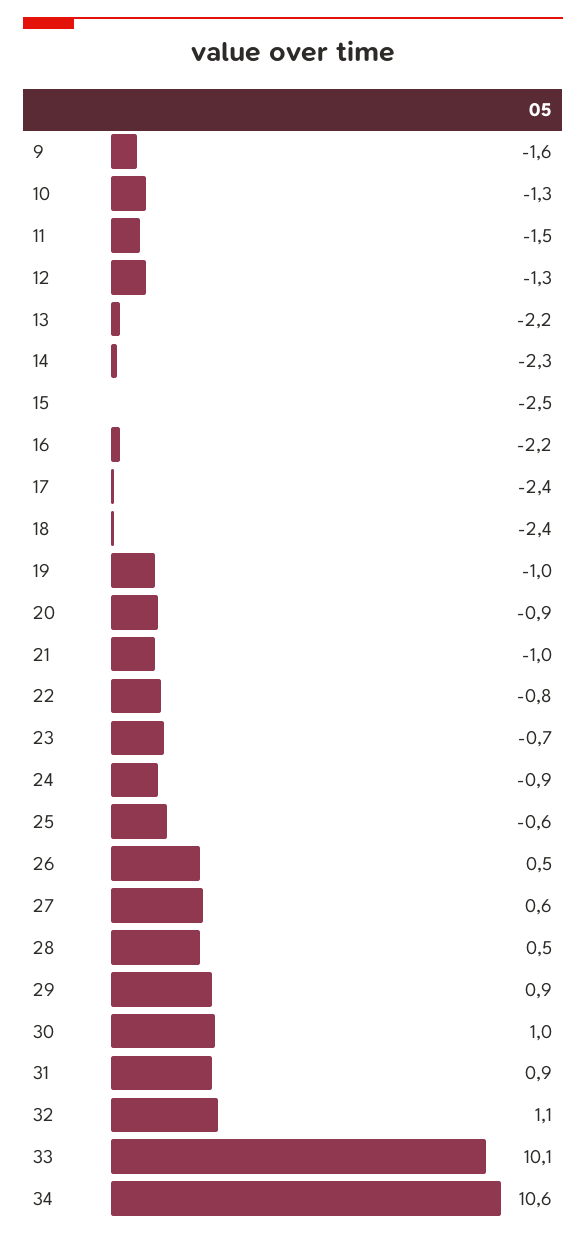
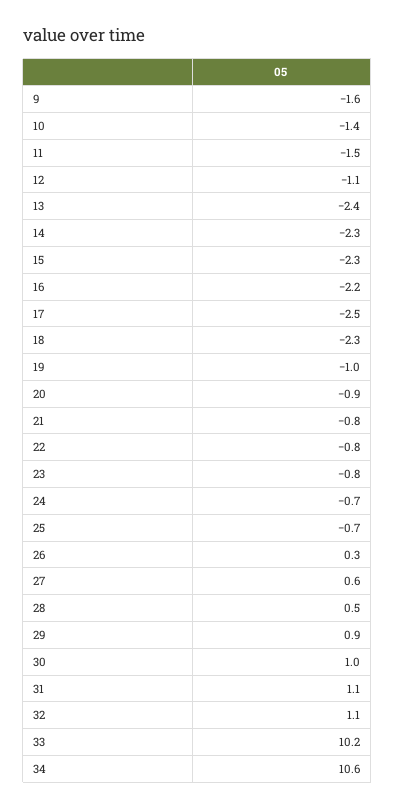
  {
    "9": -1.6,
-   "10": -1.3,
+   "10": -1.4,
    "11": -1.5,
-   "12": -1.3,
+   "12": -1.1,
-   "13": -2.2,
+   "13": -2.4,
    "14": -2.3,
-   "15": -2.5,
+   "15": -2.3,
    "16": -2.2,
-   "17": -2.4,
+   "17": -2.5,
-   "18": -2.4,
+   "18": -2.3,
    "19": -1,
    "20": -0.9,
-   "21": -1,
+   "21": -0.8,
    "22": -0.8,
-   "23": -0.7,
+   "23": -0.8,
-   "24": -0.9,
+   "24": -0.7,
-   "25": -0.6,
+   "25": -0.7,
-   "26": 0.5,
+   "26": 0.3,
    "27": 0.6,
    "28": 0.5,
    "29": 0.9,
    "30": 1,
-   "31": 0.9,
+   "31": 1.1,
    "32": 1.1,
-   "33": 10.1,
+   "33": 10.2,
    "34": 10.6
  }

